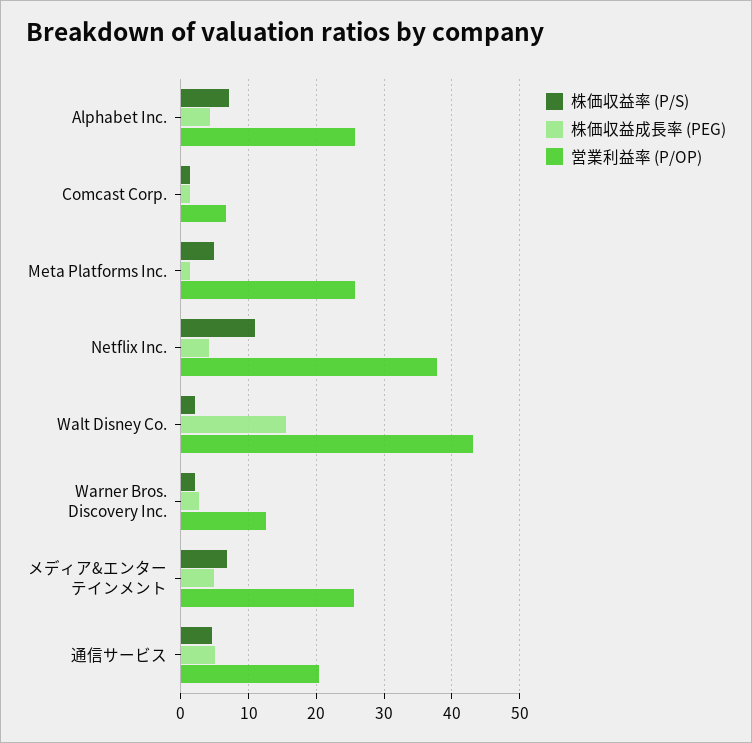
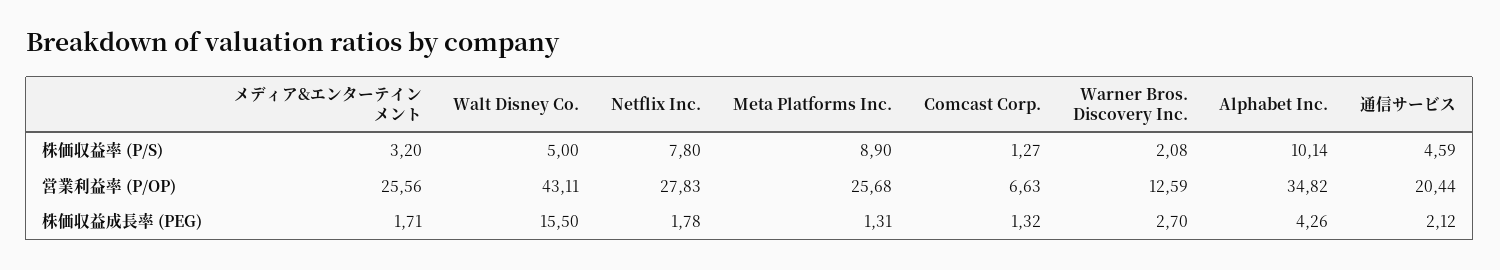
  {
    "株価収益率 (P/S)": {
-     "Alphabet Inc.": 7,
+     "Alphabet Inc.": 10.14,
      "Comcast Corp.": 1.27,
-     "Meta Platforms Inc.": 5,
+     "Meta Platforms Inc.": 8.9,
-     "Netflix Inc.": 11,
+     "Netflix Inc.": 7.8,
-     "Walt Disney Co.": 2,
+     "Walt Disney Co.": 5,
      "Warner Bros. Discovery Inc.": 2.08,
-     "メディア&エンターテインメント": 7,
+     "メディア&エンターテインメント": 3.2,
      "通信サービス": 4.59
    },
    "株価収益成長率 (PEG)": {
      "Alphabet Inc.": 4.26,
      "Comcast Corp.": 1.32,
      "Meta Platforms Inc.": 1.31,
-     "Netflix Inc.": 4,
+     "Netflix Inc.": 1.78,
      "Walt Disney Co.": 15.5,
      "Warner Bros. Discovery Inc.": 2.7,
-     "メディア&エンターテインメント": 5,
+     "メディア&エンターテインメント": 1.71,
-     "通信サービス": 5
+     "通信サービス": 2.12
    },
    "営業利益率 (P/OP)": {
-     "Alphabet Inc.": 26,
+     "Alphabet Inc.": 34.82,
      "Comcast Corp.": 6.63,
      "Meta Platforms Inc.": 25.68,
-     "Netflix Inc.": 38,
+     "Netflix Inc.": 27.83,
      "Walt Disney Co.": 43.11,
      "Warner Bros. Discovery Inc.": 12.59,
      "メディア&エンターテインメント": 25.56,
      "通信サービス": 20.44
    }
  }

